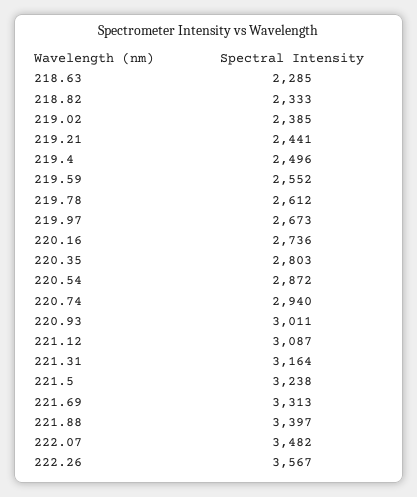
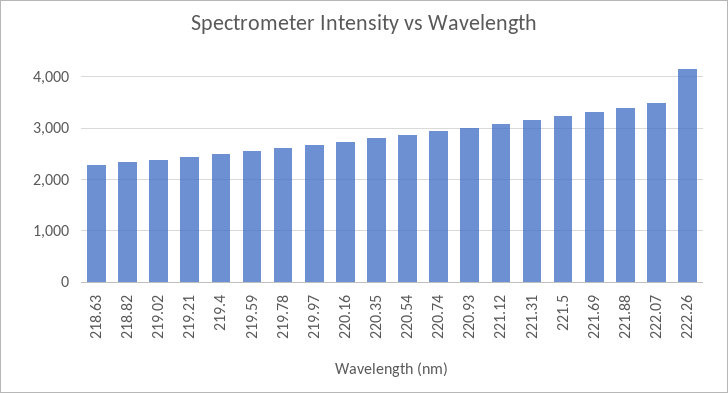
  {
    "218.63": 2285,
    "218.82": 2333,
    "219.02": 2385,
    "219.21": 2441,
    "219.4": 2496,
    "219.59": 2552,
    "219.78": 2612,
    "219.97": 2673,
    "220.16": 2736,
    "220.35": 2803,
    "220.54": 2872,
    "220.74": 2940,
    "220.93": 3011,
    "221.12": 3087,
    "221.31": 3164,
    "221.5": 3238,
    "221.69": 3313,
    "221.88": 3397,
    "222.07": 3482,
-   "222.26": 3567
+   "222.26": 4200
  }

